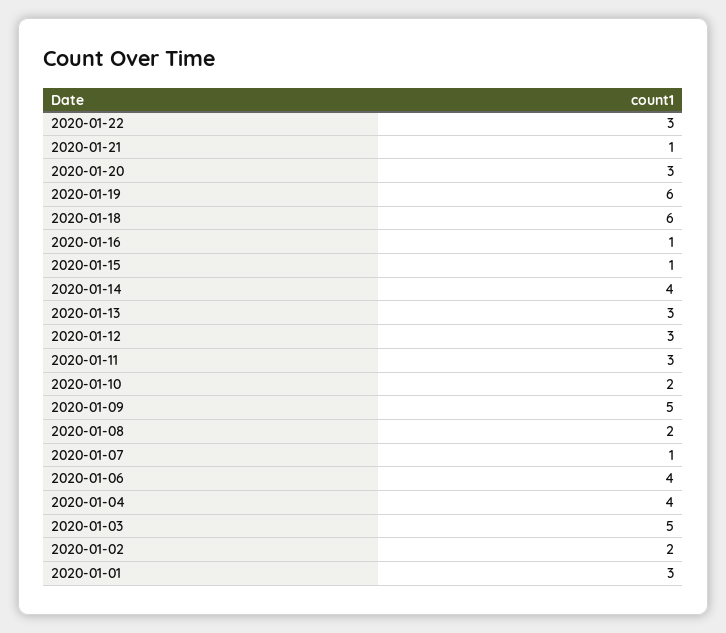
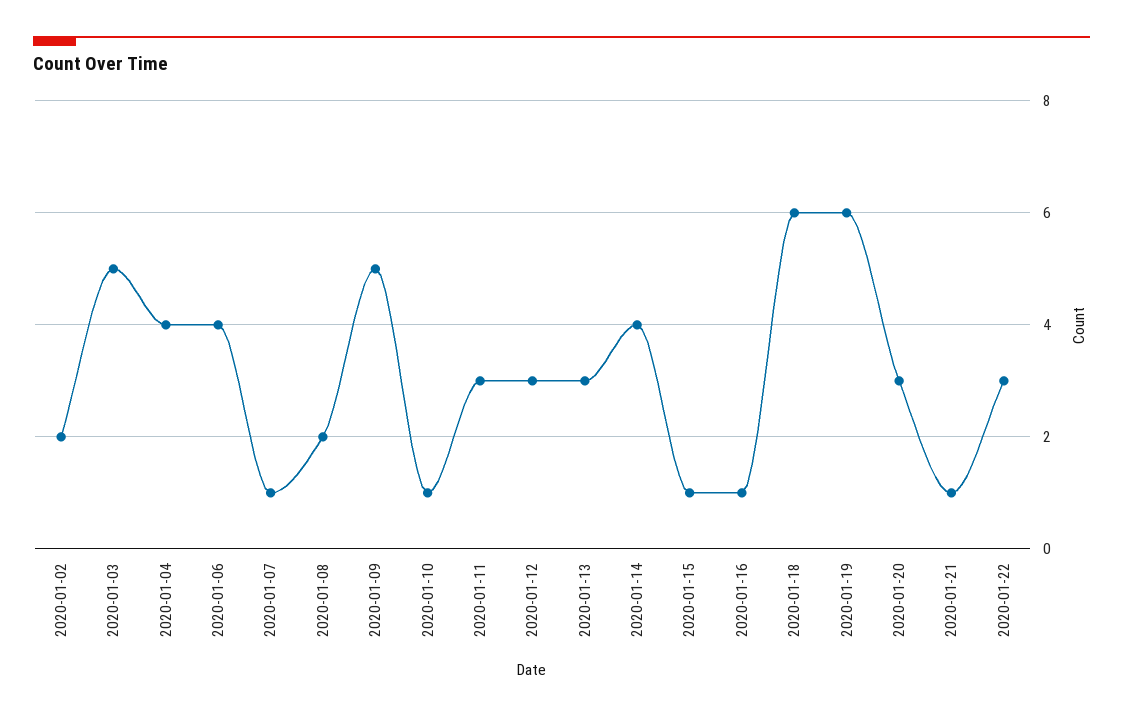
  {
    "2020-01-22": 3,
    "2020-01-21": 1,
    "2020-01-20": 3,
    "2020-01-19": 6,
    "2020-01-18": 6,
    "2020-01-16": 1,
    "2020-01-15": 1,
    "2020-01-14": 4,
    "2020-01-13": 3,
    "2020-01-12": 3,
    "2020-01-11": 3,
-   "2020-01-10": 2,
+   "2020-01-10": 1,
    "2020-01-09": 5,
    "2020-01-08": 2,
    "2020-01-07": 1,
    "2020-01-06": 4,
    "2020-01-04": 4,
    "2020-01-03": 5,
-   "2020-01-02": 2,
+   "2020-01-02": 2
-   "2020-01-01": 3
  }

